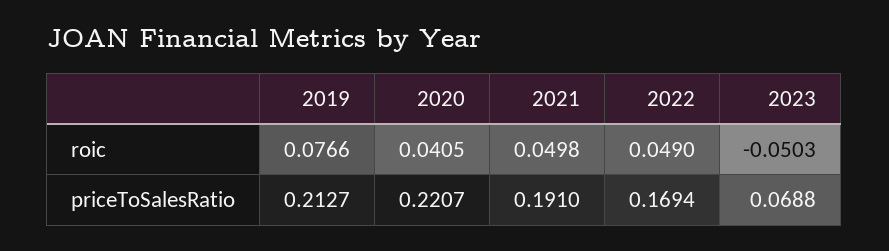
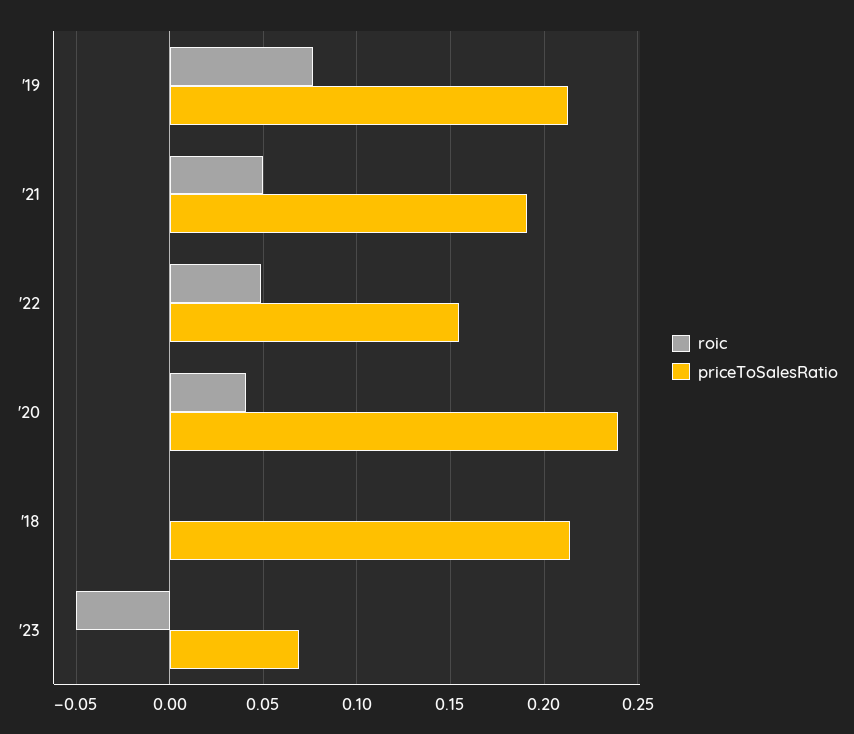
  {
    "roic": {
      "2019": 0.0766,
      "2020": 0.0405,
      "2021": 0.0498,
      "2022": 0.049,
-     "2023": -0.0503
+     "2023": -0.0503,
+     "'18": 0
    },
    "priceToSalesRatio": {
      "2019": 0.2127,
-     "2020": 0.2207,
+     "2020": 0.24,
      "2021": 0.191,
-     "2022": 0.1694,
+     "2022": 0.155,
-     "2023": 0.0688
+     "2023": 0.0688,
+     "'18": 0.215
    }
  }

